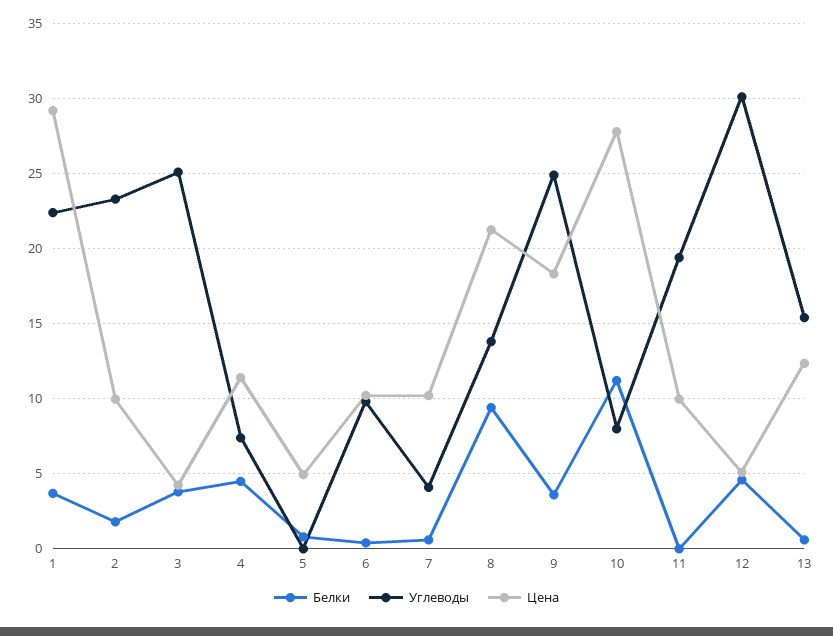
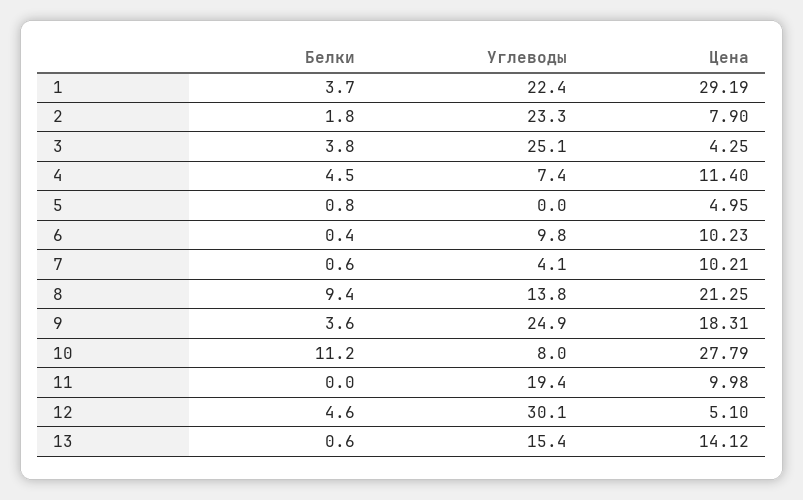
  {
    "Белки": {
      "1": 3.7,
      "2": 1.8,
      "3": 3.8,
      "4": 4.5,
      "5": 0.8,
      "6": 0.4,
      "7": 0.6,
      "8": 9.4,
      "9": 3.6,
      "10": 11.2,
      "11": 0,
      "12": 4.6,
      "13": 0.6
    },
    "Углеводы": {
      "1": 22.4,
      "2": 23.3,
      "3": 25.1,
      "4": 7.4,
      "5": 0,
      "6": 9.8,
      "7": 4.1,
      "8": 13.8,
      "9": 24.9,
      "10": 8,
      "11": 19.4,
      "12": 30.1,
      "13": 15.4
    },
    "Цена": {
      "1": 29.19,
-     "2": 10,
+     "2": 7.9,
      "3": 4.25,
      "4": 11.4,
      "5": 4.95,
      "6": 10.23,
      "7": 10.21,
      "8": 21.25,
      "9": 18.31,
      "10": 27.79,
      "11": 9.98,
      "12": 5.1,
-     "13": 12.5
+     "13": 14.12
    }
  }

